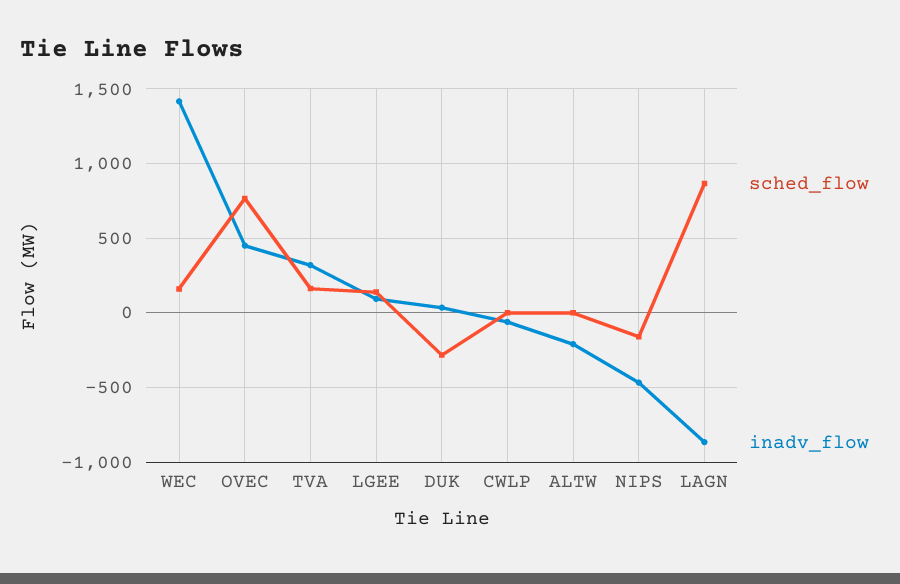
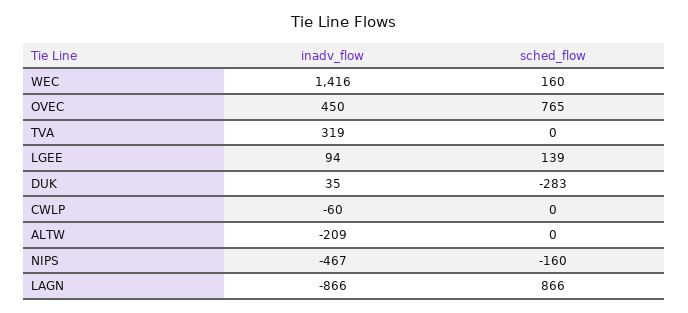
  {
    "sched_flow": {
      "WEC": 160,
      "OVEC": 765,
-     "TVA": 150,
+     "TVA": 0,
      "LGEE": 139,
      "DUK": -283,
      "CWLP": 0,
      "ALTW": 0,
      "NIPS": -160,
      "LAGN": 866
    },
    "inadv_flow": {
      "WEC": 1416,
      "OVEC": 450,
      "TVA": 319,
      "LGEE": 94,
      "DUK": 35,
      "CWLP": -60,
      "ALTW": -209,
      "NIPS": -467,
      "LAGN": -866
    }
  }

